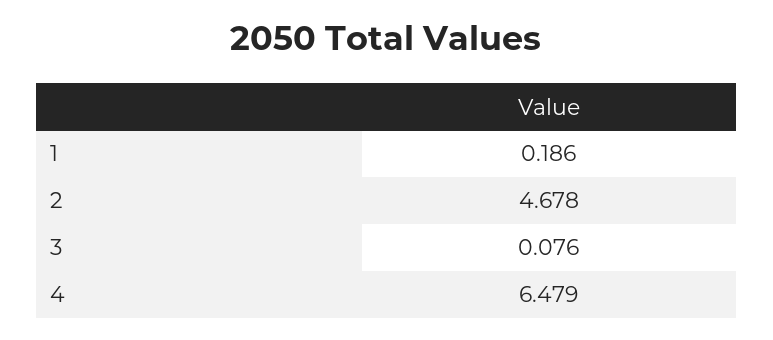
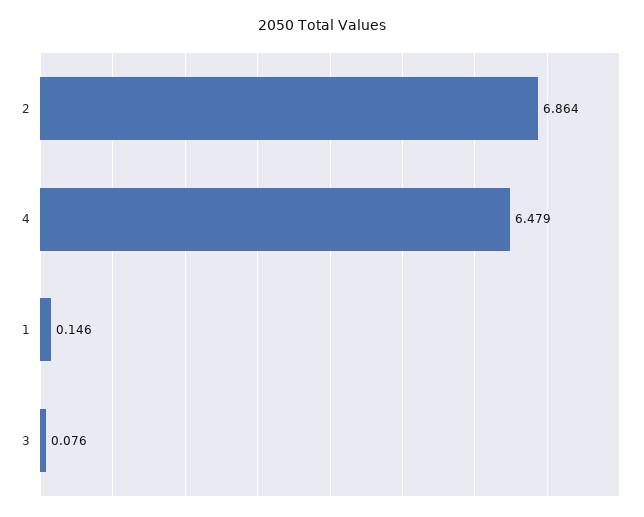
  {
-   "1": 0.186,
+   "1": 0.146,
-   "2": 4.678,
+   "2": 6.864,
    "3": 0.076,
    "4": 6.479
  }

